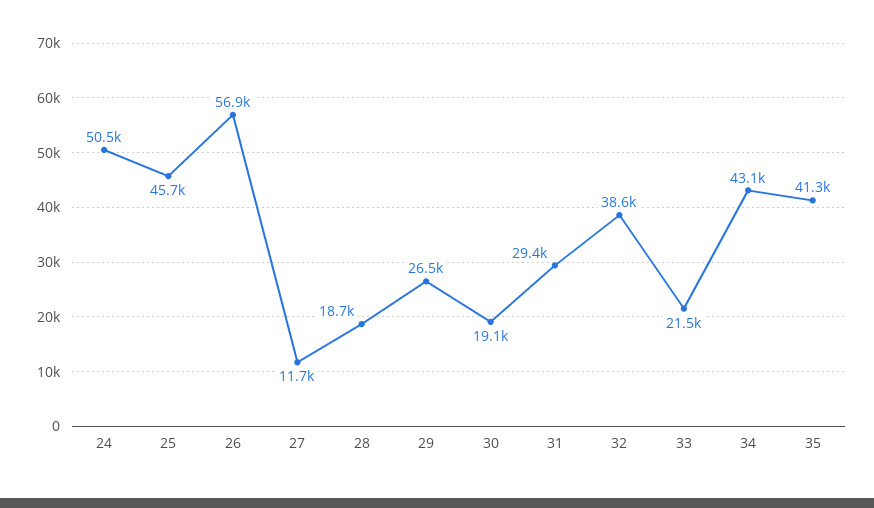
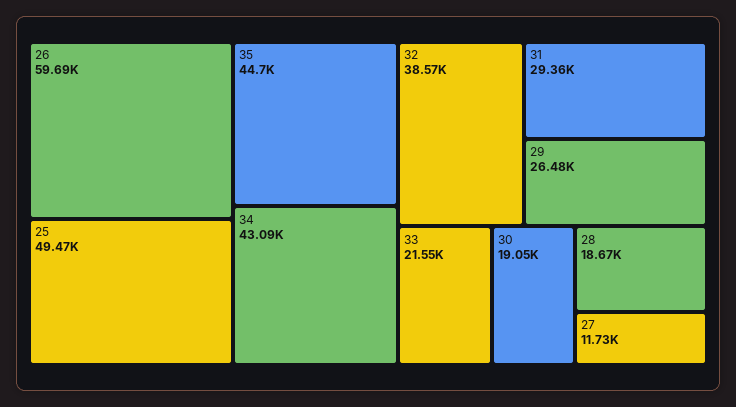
  {
-   "24": 50500,
-   "25": 45700,
+   "25": 49470,
-   "26": 56900,
+   "26": 59690,
    "27": 11730,
    "28": 18670,
    "29": 26480,
    "30": 19050,
    "31": 29360,
    "32": 38570,
    "33": 21550,
    "34": 43090,
-   "35": 41300
+   "35": 44700
  }

